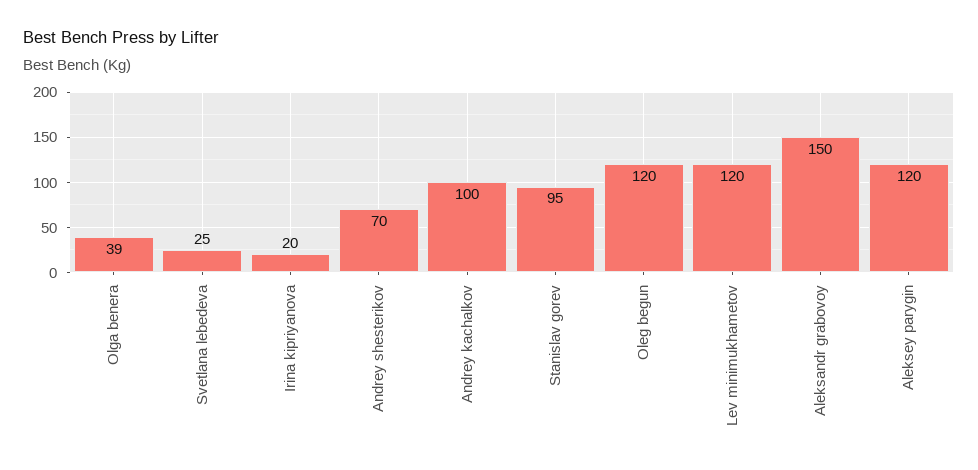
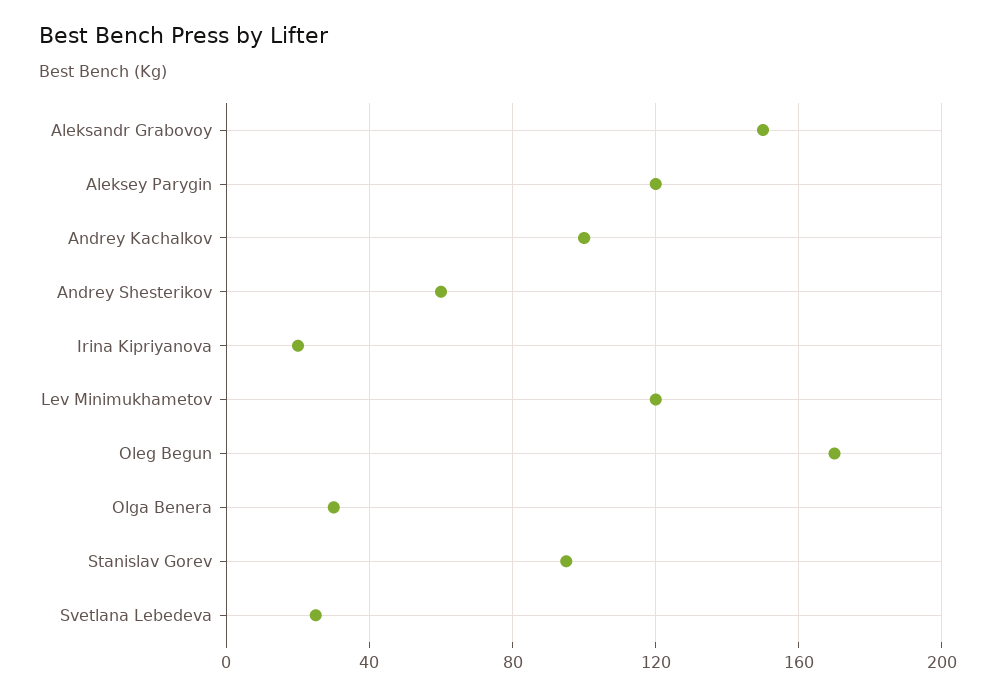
  {
-   "Olga benera": 39,
+   "Olga benera": 30,
    "Svetlana lebedeva": 25,
    "Irina kipriyanova": 20,
-   "Andrey shesterikov": 70,
+   "Andrey shesterikov": 60,
    "Andrey kachalkov": 100,
    "Stanislav gorev": 95,
-   "Oleg begun": 120,
+   "Oleg begun": 170,
    "Lev minimukhametov": 120,
    "Aleksandr grabovoy": 150,
    "Aleksey parygin": 120
  }

